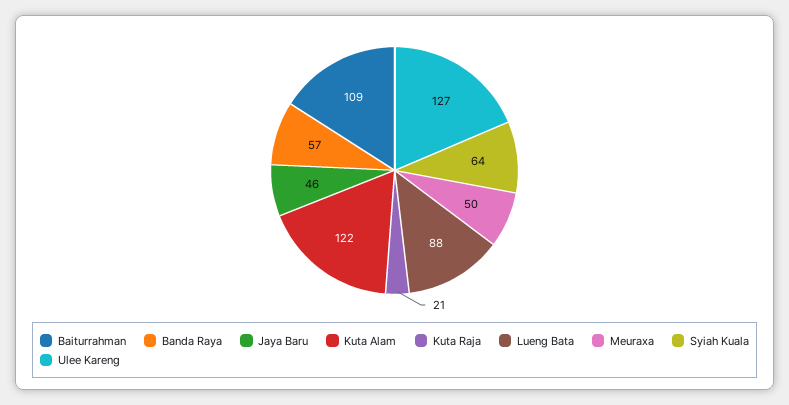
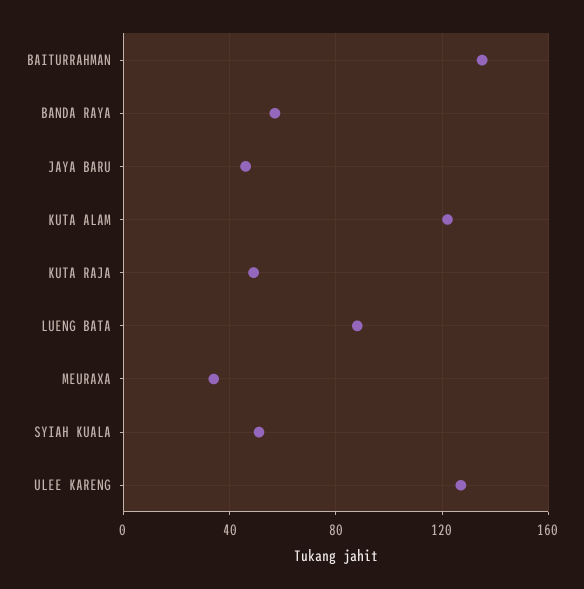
  {
-   "Baiturrahman": 109,
+   "Baiturrahman": 135,
    "Banda Raya": 57,
    "Jaya Baru": 46,
    "Kuta Alam": 122,
-   "Kuta Raja": 21,
+   "Kuta Raja": 50,
    "Lueng Bata": 88,
-   "Meuraxa": 50,
+   "Meuraxa": 35,
-   "Syiah Kuala": 64,
+   "Syiah Kuala": 50,
    "Ulee Kareng": 127
  }

